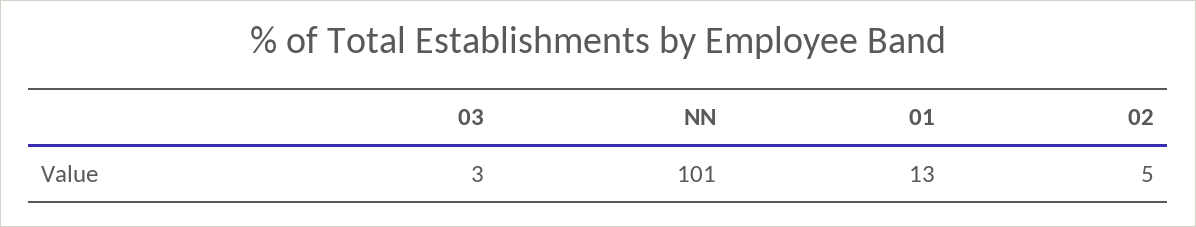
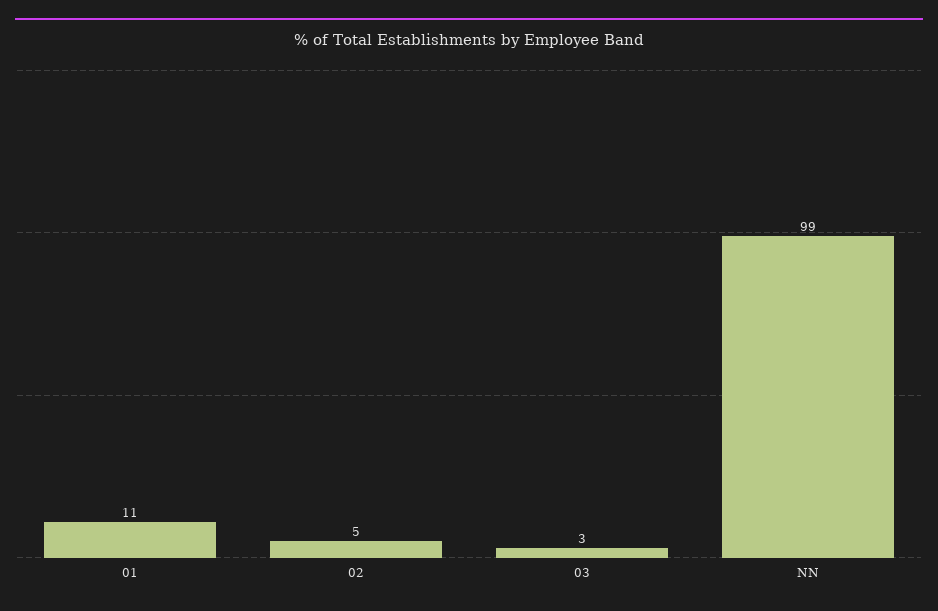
  {
    "03": 3,
-   "NN": 101,
+   "NN": 99,
-   "01": 13,
+   "01": 11,
    "02": 5
  }

